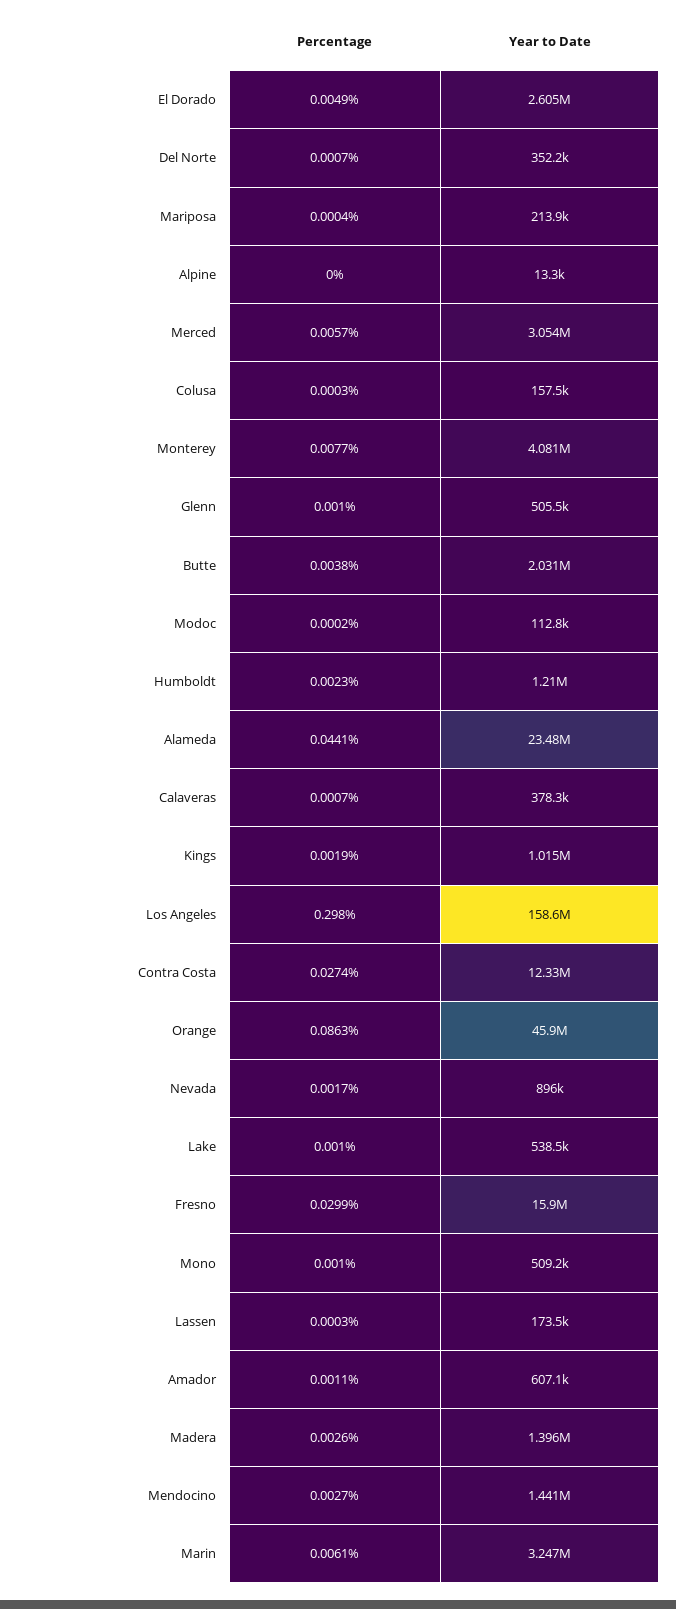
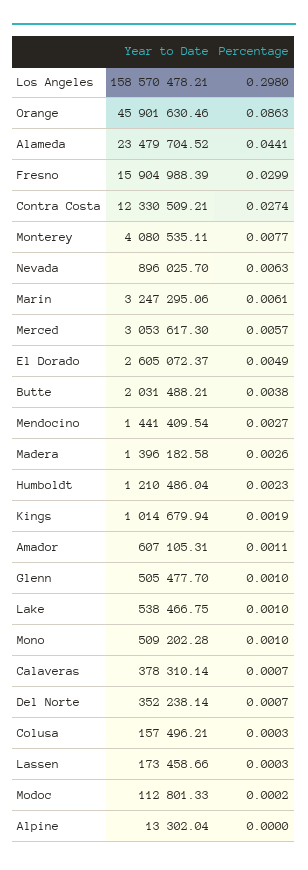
  {
    "Percentage": {
      "El Dorado": 0.0049,
      "Del Norte": 0.0007,
-     "Mariposa": 0.0004,
      "Alpine": 0,
      "Merced": 0.0057,
      "Colusa": 0.0003,
      "Monterey": 0.0077,
      "Glenn": 0.001,
      "Butte": 0.0038,
      "Modoc": 0.0002,
      "Humboldt": 0.0023,
      "Alameda": 0.0441,
      "Calaveras": 0.0007,
      "Kings": 0.0019,
      "Los Angeles": 0.298,
      "Contra Costa": 0.0274,
      "Orange": 0.0863,
-     "Nevada": 0.0017,
+     "Nevada": 0.0063,
      "Lake": 0.001,
      "Fresno": 0.0299,
      "Mono": 0.001,
      "Lassen": 0.0003,
      "Amador": 0.0011,
      "Madera": 0.0026,
      "Mendocino": 0.0027,
      "Marin": 0.0061
    },
    "Year to Date": {
      "El Dorado": 2605072.37,
      "Del Norte": 352238.14,
-     "Mariposa": 213900,
      "Alpine": 13302.04,
      "Merced": 3053617.3,
      "Colusa": 157496.21,
      "Monterey": 4080535.11,
      "Glenn": 505477.7,
      "Butte": 2031488.21,
      "Modoc": 112801.33,
      "Humboldt": 1210486.04,
      "Alameda": 23479704.52,
      "Calaveras": 378310.14,
      "Kings": 1014679.94,
      "Los Angeles": 158570478.21,
      "Contra Costa": 12330509.21,
      "Orange": 45901630.46,
      "Nevada": 896025.7,
      "Lake": 538466.75,
      "Fresno": 15904988.39,
      "Mono": 509202.28,
      "Lassen": 173458.66,
      "Amador": 607105.31,
      "Madera": 1396182.58,
      "Mendocino": 1441409.54,
      "Marin": 3247295.06
    }
  }

